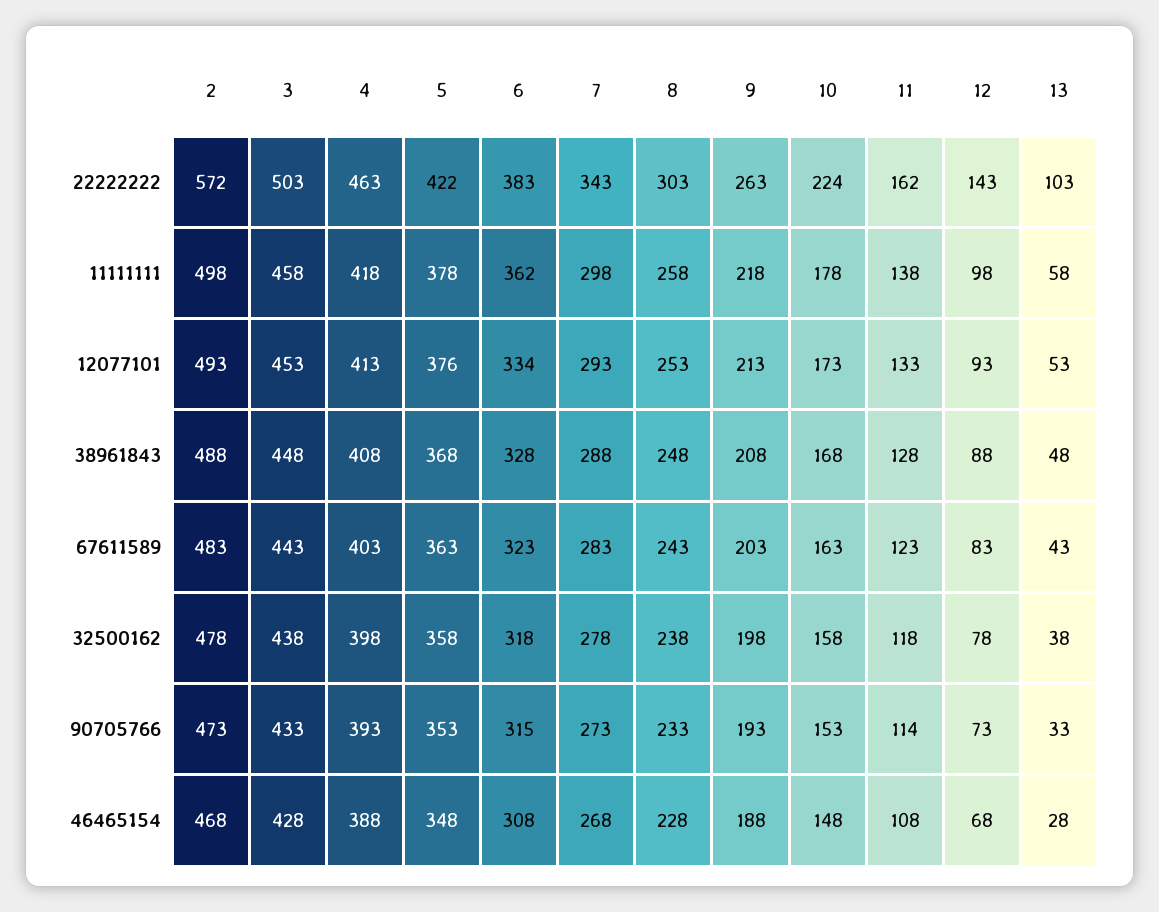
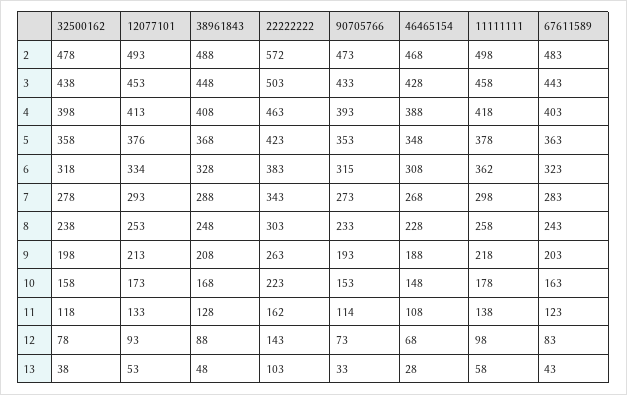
  {
    "2": {
      "22222222": 572,
      "11111111": 498,
      "12077101": 493,
      "38961843": 488,
      "67611589": 483,
      "32500162": 478,
      "90705766": 473,
      "46465154": 468
    },
    "3": {
      "22222222": 503,
      "11111111": 458,
      "12077101": 453,
      "38961843": 448,
      "67611589": 443,
      "32500162": 438,
      "90705766": 433,
      "46465154": 428
    },
    "4": {
      "22222222": 463,
      "11111111": 418,
      "12077101": 413,
      "38961843": 408,
      "67611589": 403,
      "32500162": 398,
      "90705766": 393,
      "46465154": 388
    },
    "5": {
-     "22222222": 422,
+     "22222222": 423,
      "11111111": 378,
      "12077101": 376,
      "38961843": 368,
      "67611589": 363,
      "32500162": 358,
      "90705766": 353,
      "46465154": 348
    },
    "6": {
      "22222222": 383,
      "11111111": 362,
      "12077101": 334,
      "38961843": 328,
      "67611589": 323,
      "32500162": 318,
      "90705766": 315,
      "46465154": 308
    },
    "7": {
      "22222222": 343,
      "11111111": 298,
      "12077101": 293,
      "38961843": 288,
      "67611589": 283,
      "32500162": 278,
      "90705766": 273,
      "46465154": 268
    },
    "8": {
      "22222222": 303,
      "11111111": 258,
      "12077101": 253,
      "38961843": 248,
      "67611589": 243,
      "32500162": 238,
      "90705766": 233,
      "46465154": 228
    },
    "9": {
      "22222222": 263,
      "11111111": 218,
      "12077101": 213,
      "38961843": 208,
      "67611589": 203,
      "32500162": 198,
      "90705766": 193,
      "46465154": 188
    },
    "10": {
-     "22222222": 224,
+     "22222222": 223,
      "11111111": 178,
      "12077101": 173,
      "38961843": 168,
      "67611589": 163,
      "32500162": 158,
      "90705766": 153,
      "46465154": 148
    },
    "11": {
      "22222222": 162,
      "11111111": 138,
      "12077101": 133,
      "38961843": 128,
      "67611589": 123,
      "32500162": 118,
      "90705766": 114,
      "46465154": 108
    },
    "12": {
      "22222222": 143,
      "11111111": 98,
      "12077101": 93,
      "38961843": 88,
      "67611589": 83,
      "32500162": 78,
      "90705766": 73,
      "46465154": 68
    },
    "13": {
      "22222222": 103,
      "11111111": 58,
      "12077101": 53,
      "38961843": 48,
      "67611589": 43,
      "32500162": 38,
      "90705766": 33,
      "46465154": 28
    }
  }

